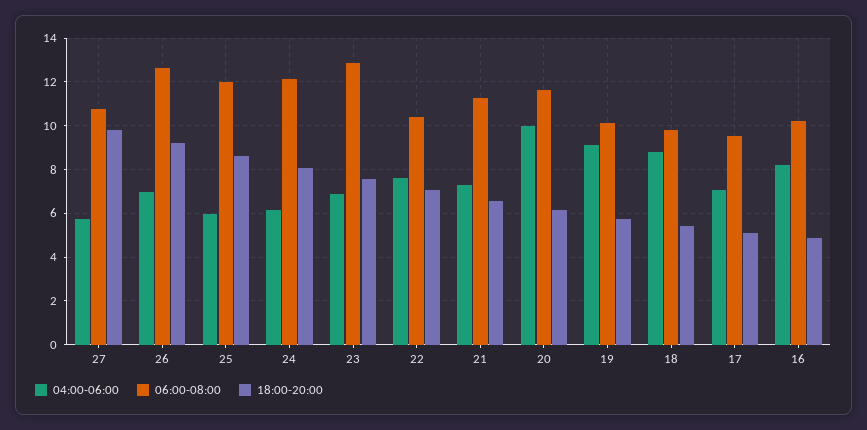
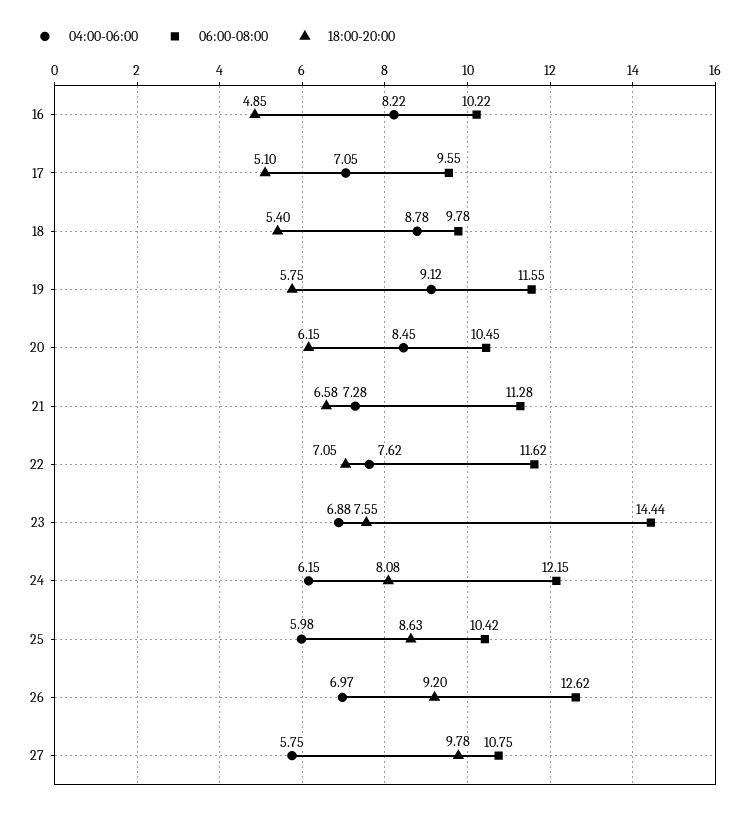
  {
    "04:00-06:00": {
      "27": 5.75,
      "26": 6.97,
      "25": 5.98,
      "24": 6.15,
      "23": 6.88,
      "22": 7.62,
      "21": 7.28,
-     "20": 10,
+     "20": 8.45,
      "19": 9.12,
      "18": 8.78,
      "17": 7.05,
      "16": 8.22
    },
    "06:00-08:00": {
      "27": 10.75,
      "26": 12.62,
-     "25": 12,
+     "25": 10.42,
      "24": 12.15,
-     "23": 13,
+     "23": 14.44,
-     "22": 10.5,
+     "22": 11.62,
      "21": 11.28,
-     "20": 11.5,
+     "20": 10.45,
-     "19": 10,
+     "19": 11.55,
      "18": 9.78,
      "17": 9.55,
      "16": 10.22
    },
    "18:00-20:00": {
      "27": 9.78,
      "26": 9.2,
      "25": 8.63,
      "24": 8.08,
      "23": 7.55,
      "22": 7.05,
      "21": 6.58,
      "20": 6.15,
      "19": 5.75,
      "18": 5.4,
      "17": 5.1,
      "16": 4.85
    }
  }

